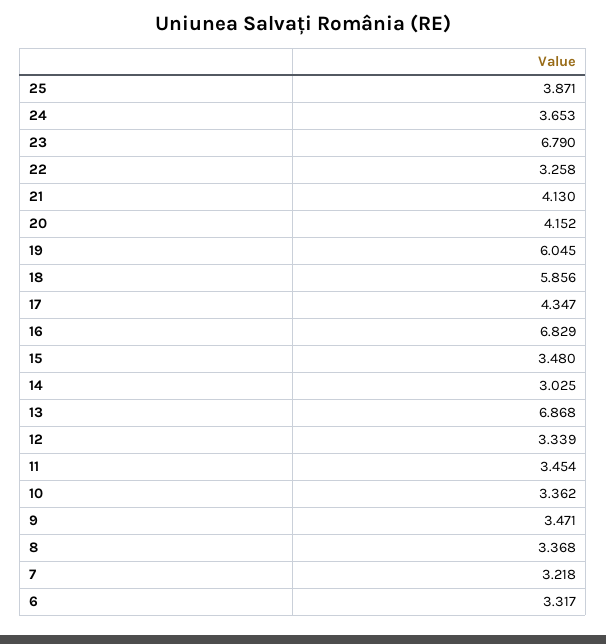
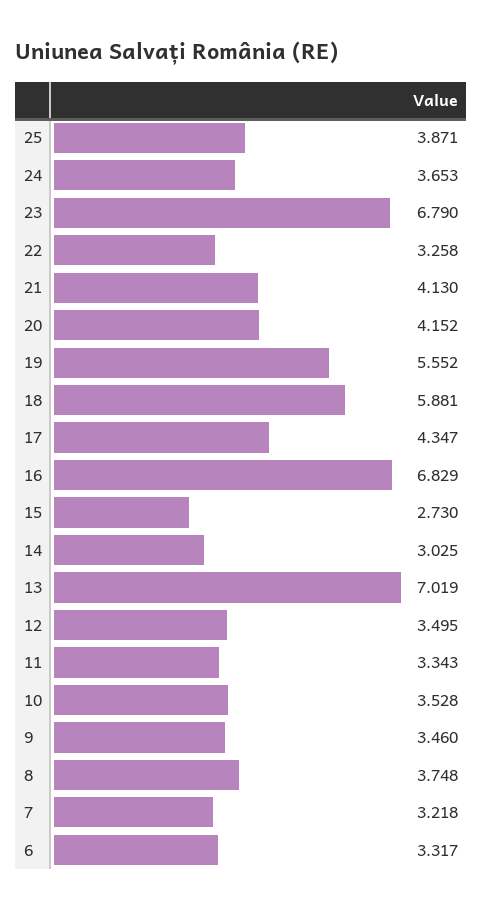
  {
    "25": 3.871,
    "24": 3.653,
    "23": 6.79,
    "22": 3.258,
    "21": 4.13,
    "20": 4.152,
-   "19": 6.045,
+   "19": 5.552,
-   "18": 5.856,
+   "18": 5.881,
    "17": 4.347,
    "16": 6.829,
-   "15": 3.48,
+   "15": 2.73,
    "14": 3.025,
-   "13": 6.868,
+   "13": 7.019,
-   "12": 3.339,
+   "12": 3.495,
-   "11": 3.454,
+   "11": 3.343,
-   "10": 3.362,
+   "10": 3.528,
-   "9": 3.471,
+   "9": 3.46,
-   "8": 3.368,
+   "8": 3.748,
    "7": 3.218,
    "6": 3.317
  }

